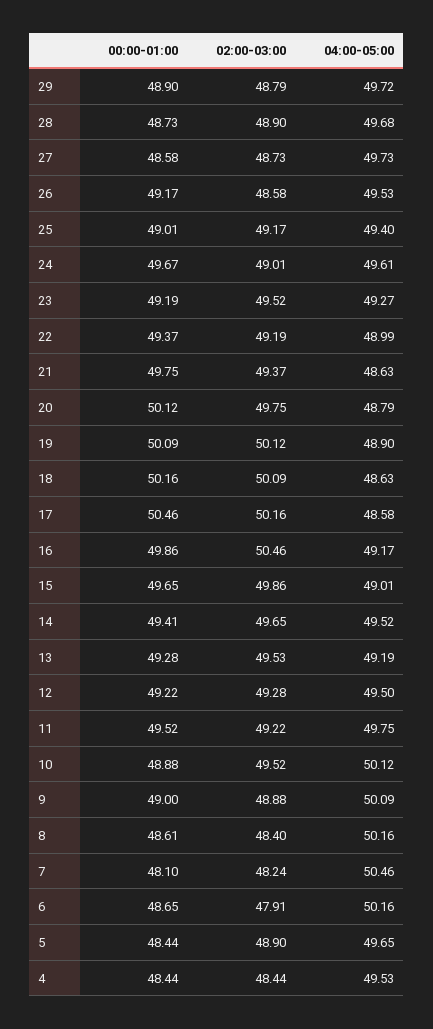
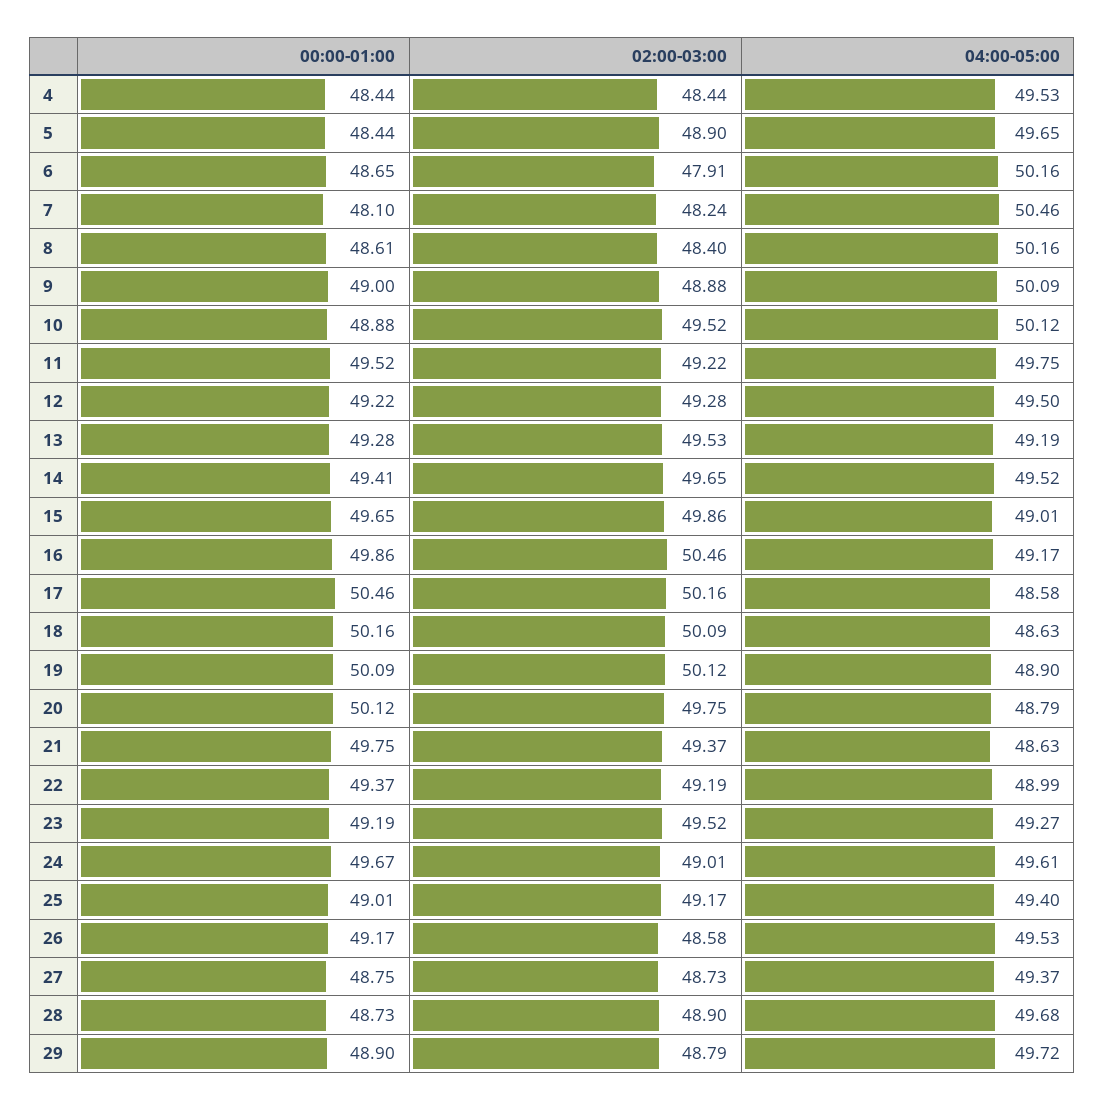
  {
    "00:00-01:00": {
      "29": 48.9,
      "28": 48.73,
-     "27": 48.58,
+     "27": 48.75,
      "26": 49.17,
      "25": 49.01,
      "24": 49.67,
      "23": 49.19,
      "22": 49.37,
      "21": 49.75,
      "20": 50.12,
      "19": 50.09,
      "18": 50.16,
      "17": 50.46,
      "16": 49.86,
      "15": 49.65,
      "14": 49.41,
      "13": 49.28,
      "12": 49.22,
      "11": 49.52,
      "10": 48.88,
      "9": 49,
      "8": 48.61,
      "7": 48.1,
      "6": 48.65,
      "5": 48.44,
      "4": 48.44
    },
    "02:00-03:00": {
      "29": 48.79,
      "28": 48.9,
      "27": 48.73,
      "26": 48.58,
      "25": 49.17,
      "24": 49.01,
      "23": 49.52,
      "22": 49.19,
      "21": 49.37,
      "20": 49.75,
      "19": 50.12,
      "18": 50.09,
      "17": 50.16,
      "16": 50.46,
      "15": 49.86,
      "14": 49.65,
      "13": 49.53,
      "12": 49.28,
      "11": 49.22,
      "10": 49.52,
      "9": 48.88,
      "8": 48.4,
      "7": 48.24,
      "6": 47.91,
      "5": 48.9,
      "4": 48.44
    },
    "04:00-05:00": {
      "29": 49.72,
      "28": 49.68,
-     "27": 49.73,
+     "27": 49.37,
      "26": 49.53,
      "25": 49.4,
      "24": 49.61,
      "23": 49.27,
      "22": 48.99,
      "21": 48.63,
      "20": 48.79,
      "19": 48.9,
      "18": 48.63,
      "17": 48.58,
      "16": 49.17,
      "15": 49.01,
      "14": 49.52,
      "13": 49.19,
      "12": 49.5,
      "11": 49.75,
      "10": 50.12,
      "9": 50.09,
      "8": 50.16,
      "7": 50.46,
      "6": 50.16,
      "5": 49.65,
      "4": 49.53
    }
  }

